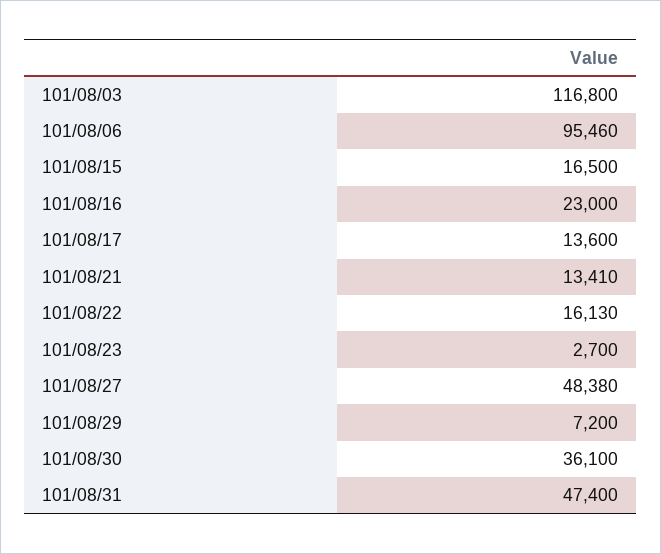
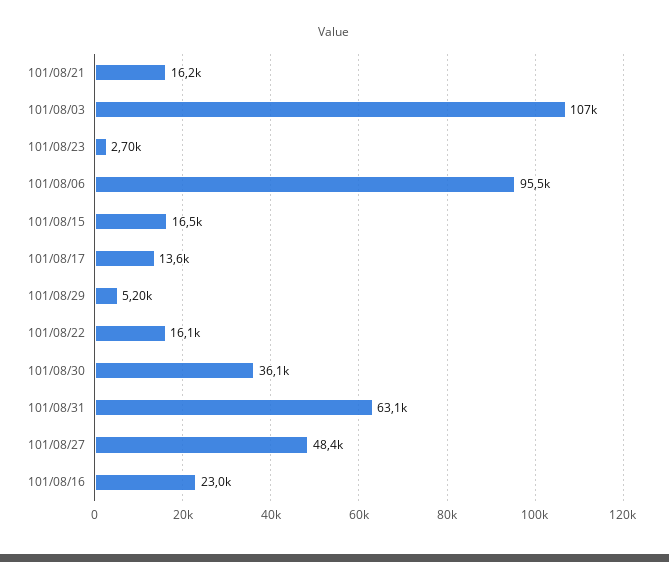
  {
-   "101/08/03": 116800,
+   "101/08/03": 107000,
    "101/08/06": 95460,
    "101/08/15": 16500,
    "101/08/16": 23000,
    "101/08/17": 13600,
-   "101/08/21": 13410,
+   "101/08/21": 16200,
    "101/08/22": 16130,
    "101/08/23": 2700,
    "101/08/27": 48380,
-   "101/08/29": 7200,
+   "101/08/29": 5200,
    "101/08/30": 36100,
-   "101/08/31": 47400
+   "101/08/31": 63100
  }

